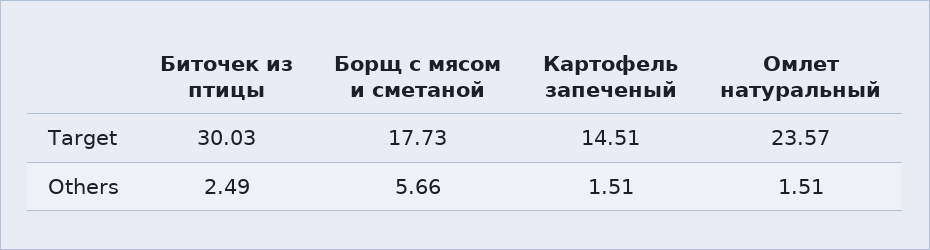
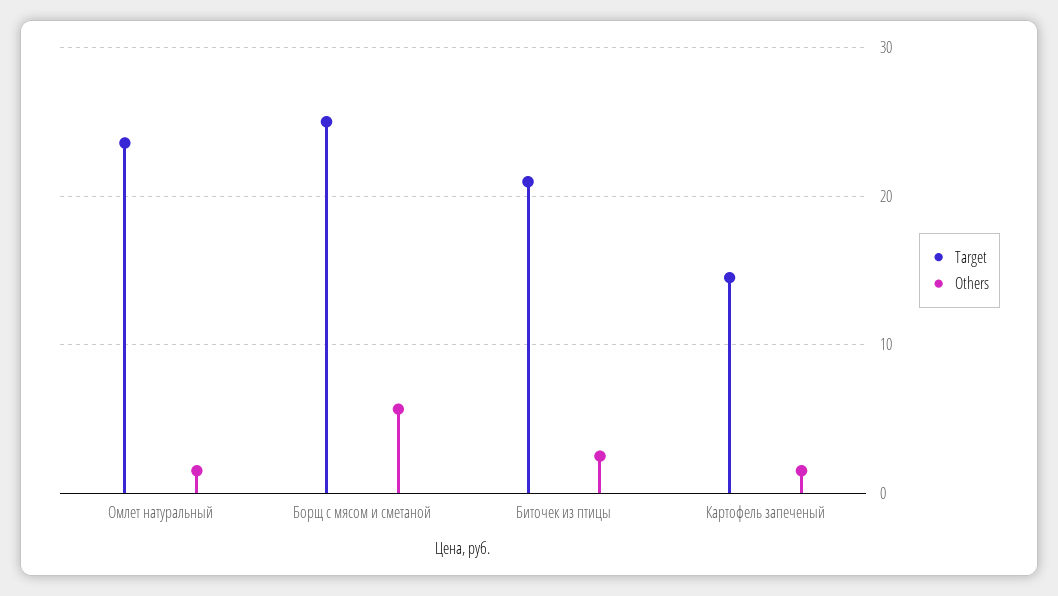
  {
    "Target": {
-     "Биточек из птицы": 30.03,
+     "Биточек из птицы": 21,
-     "Борщ с мясом и сметаной": 17.73,
+     "Борщ с мясом и сметаной": 25,
      "Картофель запеченый": 14.51,
      "Омлет натуральный": 23.57
    },
    "Others": {
      "Биточек из птицы": 2.49,
      "Борщ с мясом и сметаной": 5.66,
      "Картофель запеченый": 1.51,
      "Омлет натуральный": 1.51
    }
  }

